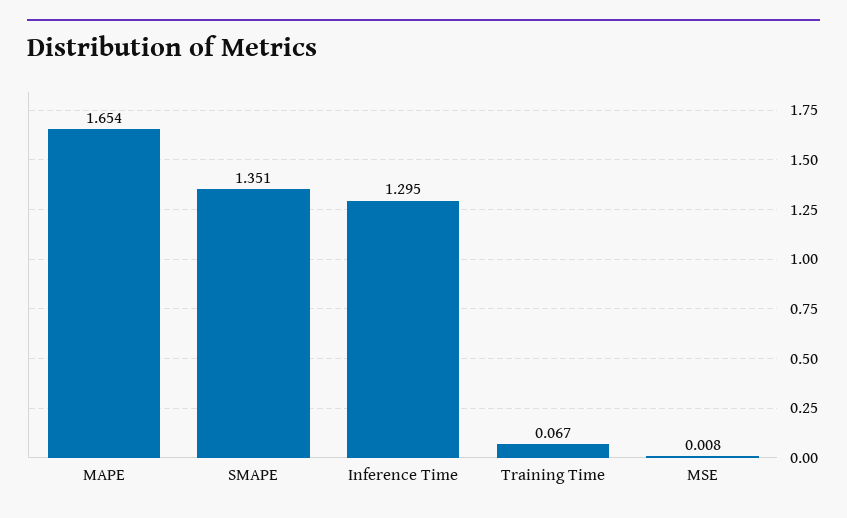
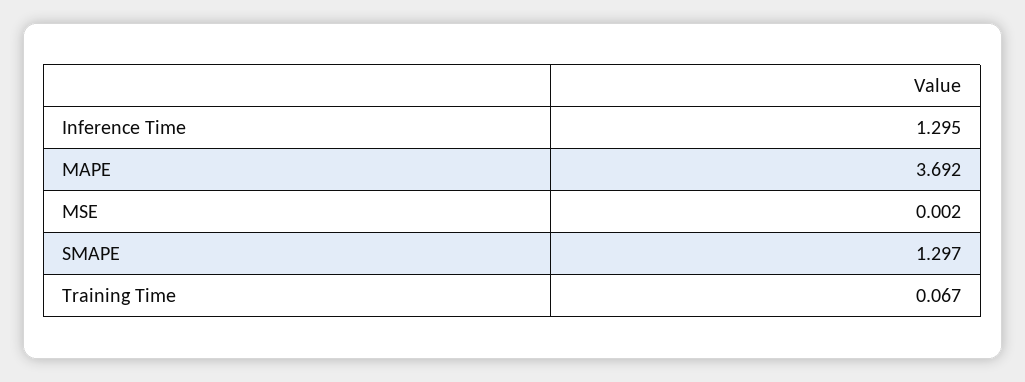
  {
-   "MAPE": 1.654,
+   "MAPE": 3.692,
-   "SMAPE": 1.351,
+   "SMAPE": 1.297,
    "Inference Time": 1.295,
    "Training Time": 0.067,
-   "MSE": 0.008
+   "MSE": 0.002
  }

